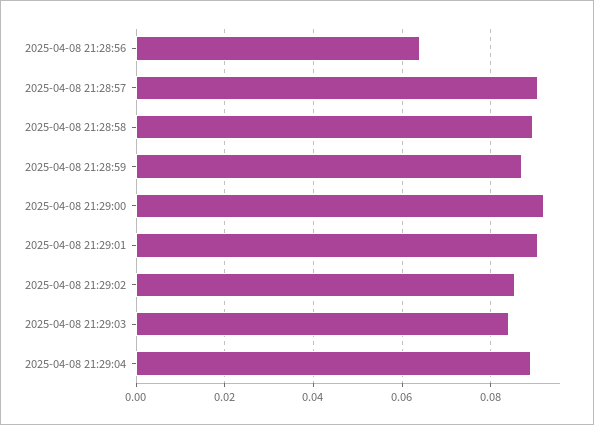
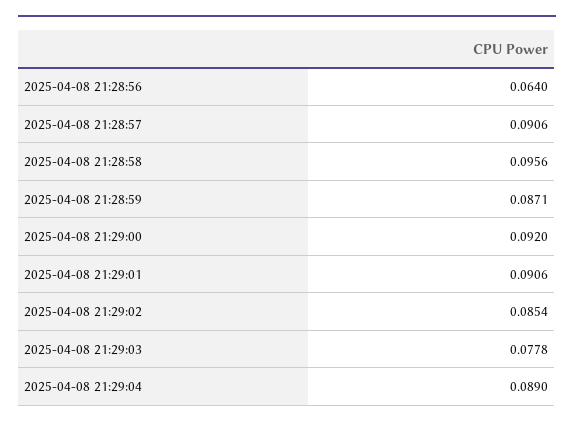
  {
    "2025-04-08 21:28:56": 0.064,
    "2025-04-08 21:28:57": 0.0906,
-   "2025-04-08 21:28:58": 0.09,
+   "2025-04-08 21:28:58": 0.0956,
    "2025-04-08 21:28:59": 0.0871,
    "2025-04-08 21:29:00": 0.092,
    "2025-04-08 21:29:01": 0.0906,
    "2025-04-08 21:29:02": 0.0854,
-   "2025-04-08 21:29:03": 0.084,
+   "2025-04-08 21:29:03": 0.0778,
    "2025-04-08 21:29:04": 0.089
  }

